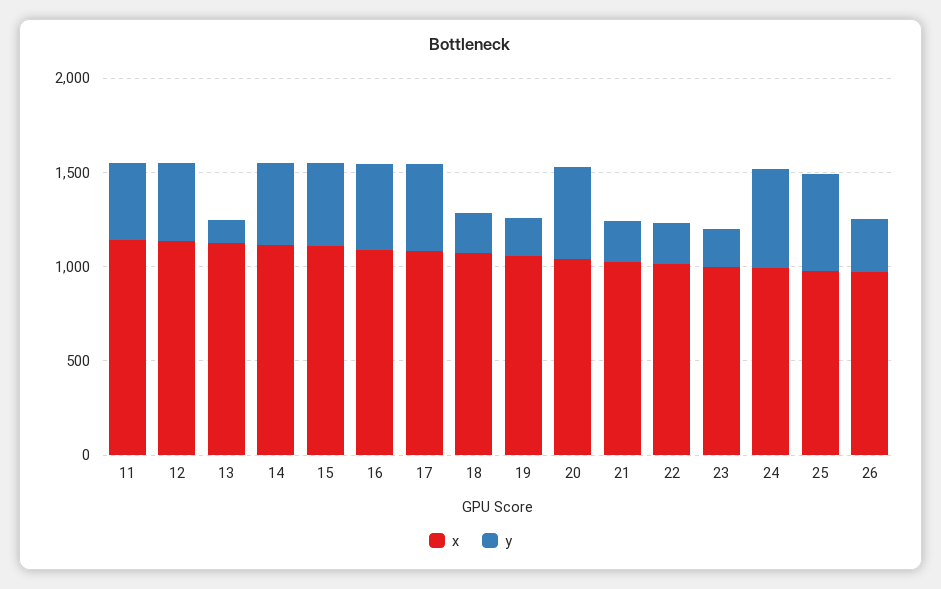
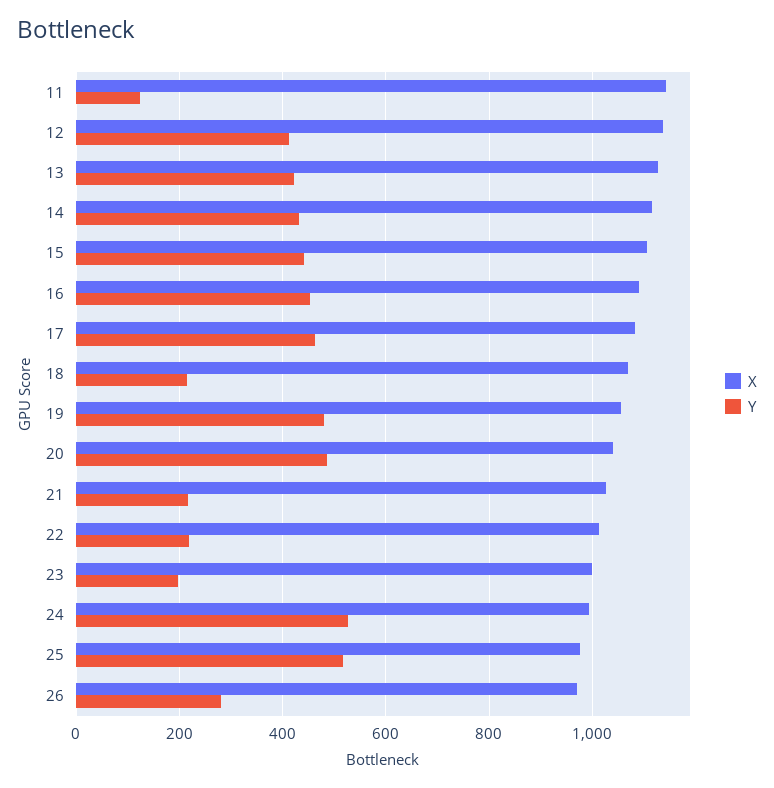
  {
    "x": {
      "11": 1140,
      "12": 1140,
      "13": 1120,
      "14": 1120,
      "15": 1100,
      "16": 1100,
      "17": 1080,
      "18": 1080,
      "19": 1060,
      "20": 1040,
      "21": 1020,
      "22": 1020,
      "23": 1000,
      "24": 1000,
      "25": 980,
      "26": 980
    },
    "y": {
-     "11": 400,
+     "11": 120,
      "12": 420,
-     "13": 100,
+     "13": 420,
      "14": 440,
      "15": 440,
      "16": 460,
      "17": 460,
      "18": 220,
-     "19": 200,
+     "19": 480,
      "20": 480,
      "21": 220,
      "22": 220,
      "23": 200,
      "24": 520,
      "25": 520,
      "26": 280
    }
  }

